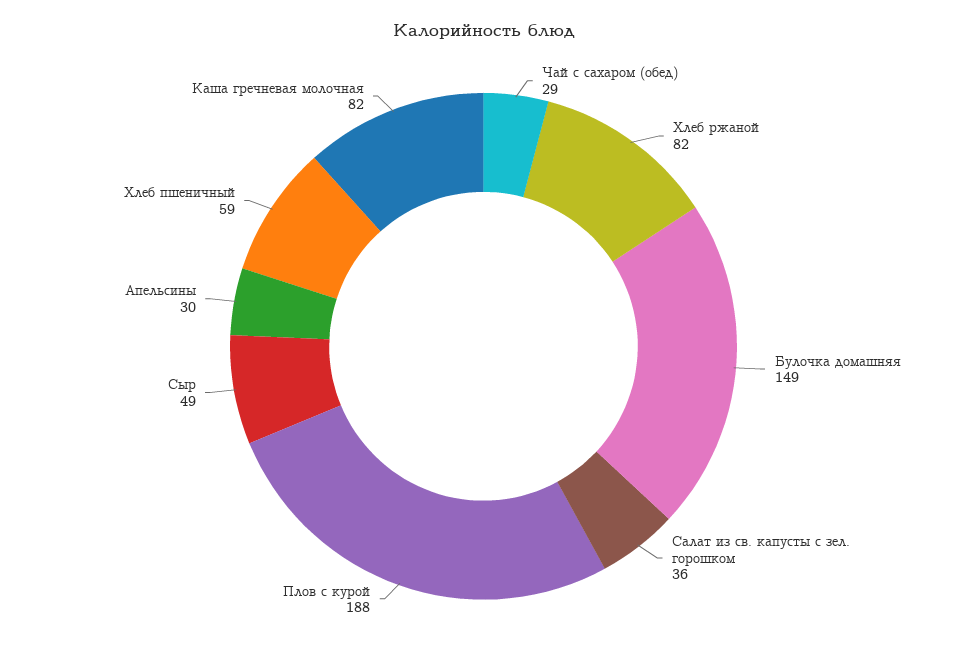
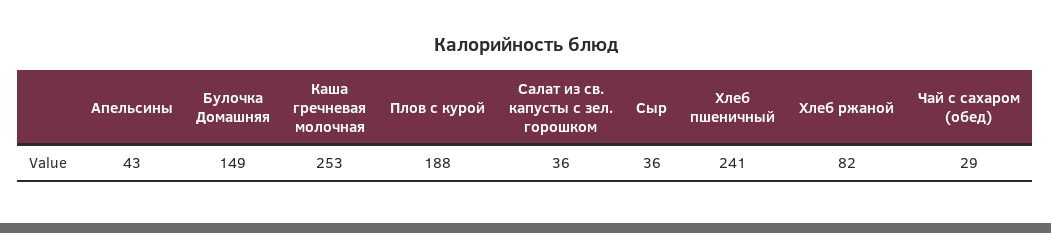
  {
    "Чай с сахаром (обед)": 29,
    "Хлеб ржаной": 82,
    "Булочка домашняя": 149,
    "Салат из св. капусты с зел. горошком": 36,
    "Плов с курой": 188,
-   "Сыр": 49,
+   "Сыр": 36,
-   "Апельсины": 30,
+   "Апельсины": 43,
-   "Хлеб пшеничный": 59,
+   "Хлеб пшеничный": 241,
-   "Каша гречневая молочная": 82
+   "Каша гречневая молочная": 253
  }

